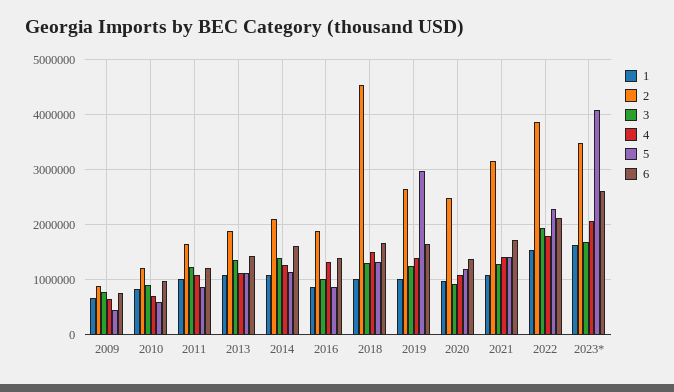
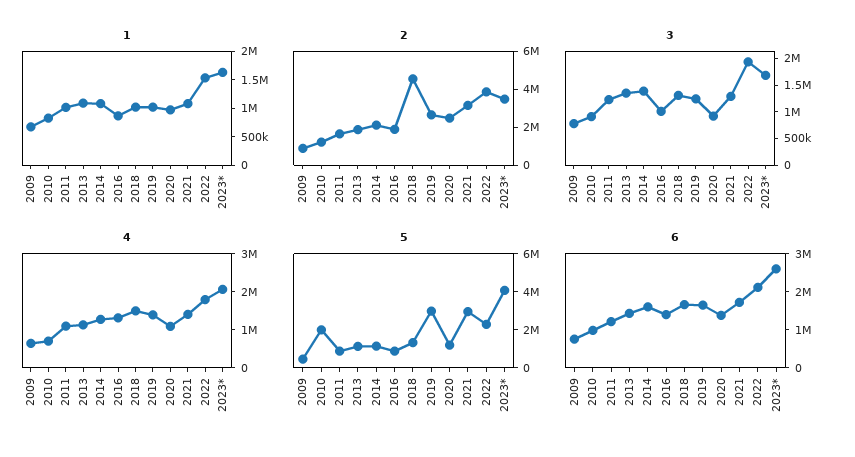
  {
    "1": {
      "2009": 600000,
      "2010": 800000,
      "2011": 1000000,
      "2013": 1000000,
      "2014": 1000000,
      "2016": 800000,
      "2018": 1000000,
      "2019": 1000000,
      "2020": 1000000,
      "2021": 1000000,
      "2022": 1600000,
      "2023*": 1600000
    },
    "2": {
      "2009": 800000,
      "2010": 1200000,
      "2011": 1600000,
      "2013": 1800000,
      "2014": 2200000,
      "2016": 1800000,
      "2018": 4600000,
      "2019": 2600000,
      "2020": 2400000,
      "2021": 3200000,
      "2022": 3800000,
      "2023*": 3400000
    },
    "3": {
      "2009": 800000,
      "2010": 1000000,
      "2011": 1200000,
      "2013": 1400000,
      "2014": 1400000,
      "2016": 1000000,
      "2018": 1400000,
      "2019": 1200000,
      "2020": 1000000,
      "2021": 1200000,
      "2022": 2000000,
      "2023*": 1600000
    },
    "4": {
      "2009": 600000,
      "2010": 600000,
      "2011": 1000000,
      "2013": 1200000,
      "2014": 1200000,
      "2016": 1400000,
      "2018": 1400000,
      "2019": 1400000,
      "2020": 1000000,
      "2021": 1400000,
      "2022": 1800000,
      "2023*": 2000000
    },
    "5": {
      "2009": 400000,
-     "2010": 600000,
+     "2010": 2000000,
      "2011": 800000,
      "2013": 1200000,
      "2014": 1200000,
      "2016": 800000,
      "2018": 1400000,
      "2019": 3000000,
      "2020": 1200000,
-     "2021": 1400000,
+     "2021": 3000000,
      "2022": 2200000,
      "2023*": 4000000
    },
    "6": {
      "2009": 800000,
      "2010": 1000000,
      "2011": 1200000,
      "2013": 1400000,
      "2014": 1600000,
      "2016": 1400000,
      "2018": 1600000,
      "2019": 1600000,
      "2020": 1400000,
      "2021": 1800000,
      "2022": 2200000,
      "2023*": 2600000
    }
  }

